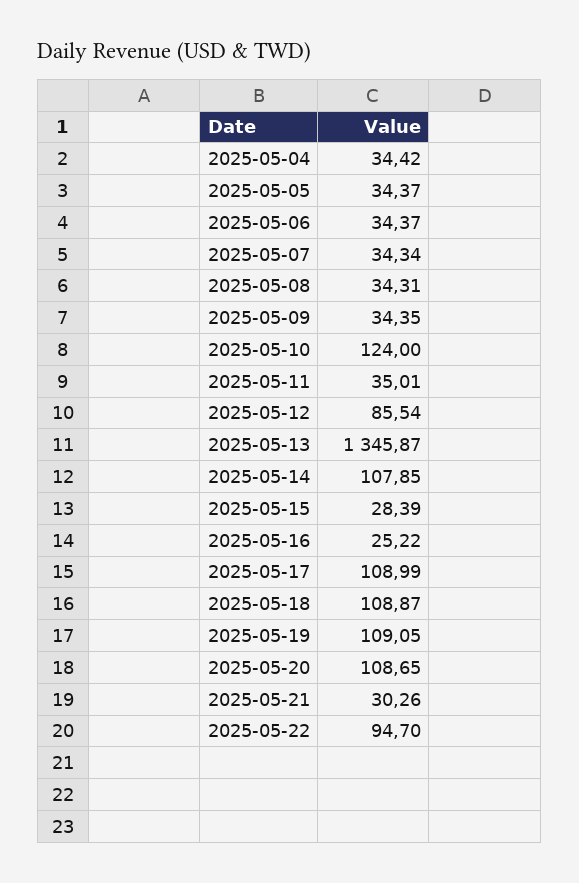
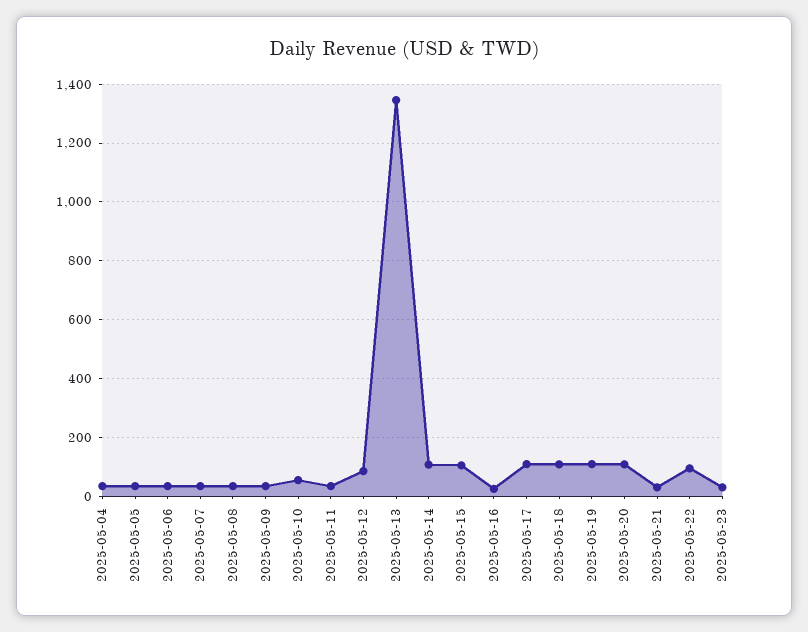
  {
    "2025-05-04": 34.42,
    "2025-05-05": 34.37,
    "2025-05-06": 34.37,
    "2025-05-07": 34.34,
    "2025-05-08": 34.31,
    "2025-05-09": 34.35,
-   "2025-05-10": 124,
+   "2025-05-10": 50,
    "2025-05-11": 35.01,
    "2025-05-12": 85.54,
    "2025-05-13": 1345.87,
    "2025-05-14": 107.85,
-   "2025-05-15": 28.39,
+   "2025-05-15": 100,
    "2025-05-16": 25.22,
    "2025-05-17": 108.99,
    "2025-05-18": 108.87,
    "2025-05-19": 109.05,
    "2025-05-20": 108.65,
    "2025-05-21": 30.26,
-   "2025-05-22": 94.7
+   "2025-05-22": 94.7,
+   "2025-05-23": 25
  }

